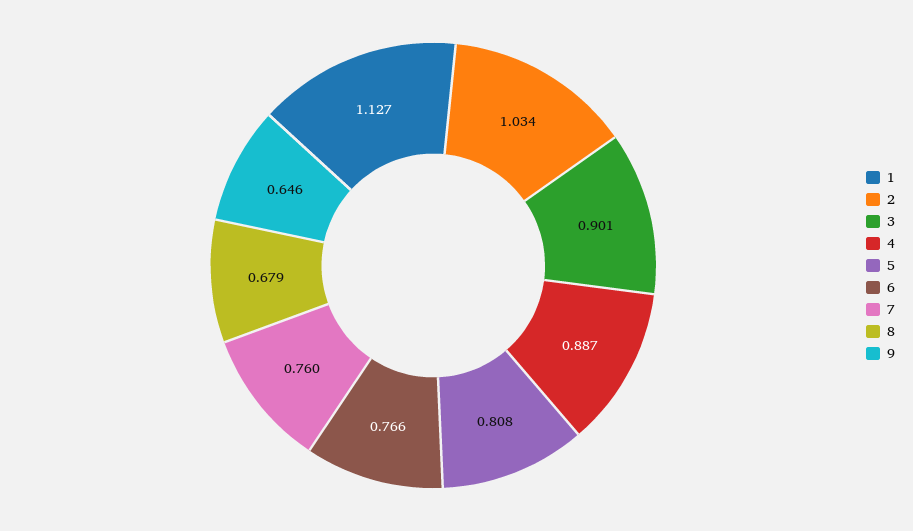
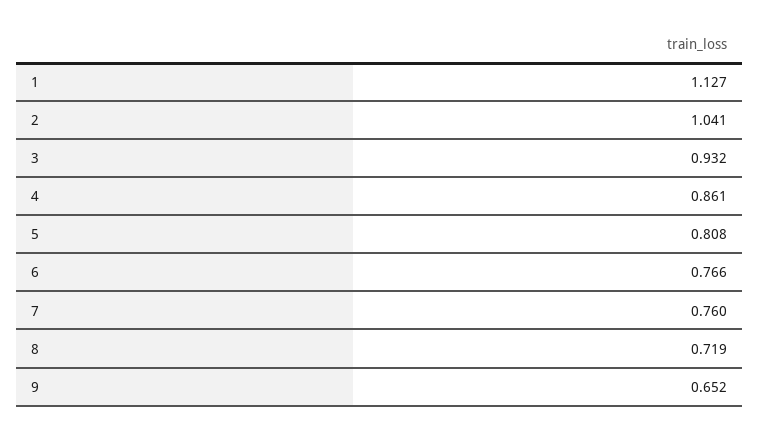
  {
    "1": 1.127,
-   "2": 1.034,
+   "2": 1.041,
-   "3": 0.901,
+   "3": 0.932,
-   "4": 0.887,
+   "4": 0.861,
    "5": 0.808,
    "6": 0.766,
    "7": 0.76,
-   "8": 0.679,
+   "8": 0.719,
-   "9": 0.646
+   "9": 0.652
  }

